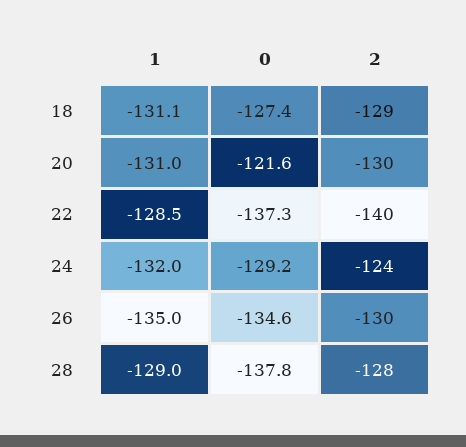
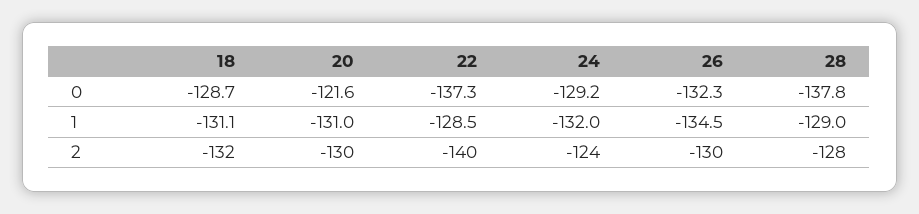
  {
    "1": {
      "18": -131.1,
      "20": -131,
      "22": -128.5,
      "24": -132,
-     "26": -135,
+     "26": -134.5,
      "28": -129
    },
    "0": {
-     "18": -127.4,
+     "18": -128.7,
      "20": -121.6,
      "22": -137.3,
      "24": -129.2,
-     "26": -134.6,
+     "26": -132.3,
      "28": -137.8
    },
    "2": {
-     "18": -129,
+     "18": -132,
      "20": -130,
      "22": -140,
      "24": -124,
      "26": -130,
      "28": -128
    }
  }

